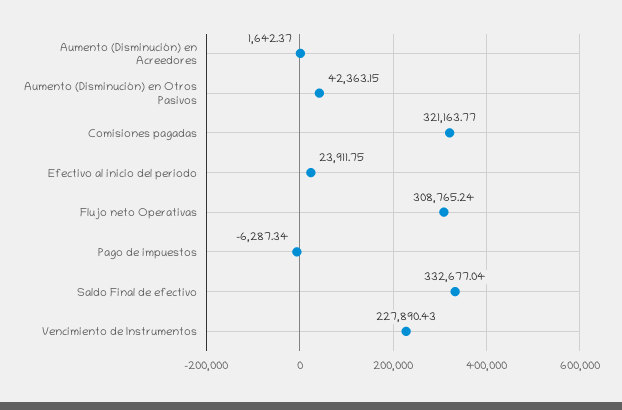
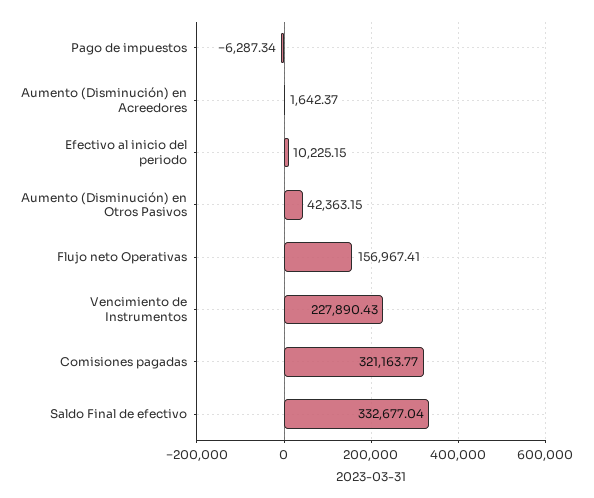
  {
    "Aumento (Disminución) en Acreedores": 1642.37,
    "Aumento (Disminución) en Otros Pasivos": 42363.15,
    "Comisiones pagadas": 321163.77,
-   "Efectivo al inicio del periodo": 23911.75,
+   "Efectivo al inicio del periodo": 10225.15,
-   "Flujo neto Operativas": 308765.24,
+   "Flujo neto Operativas": 156967.41,
    "Pago de impuestos": -6287.34,
    "Saldo Final de efectivo": 332677.04,
    "Vencimiento de Instrumentos": 227890.43
  }

